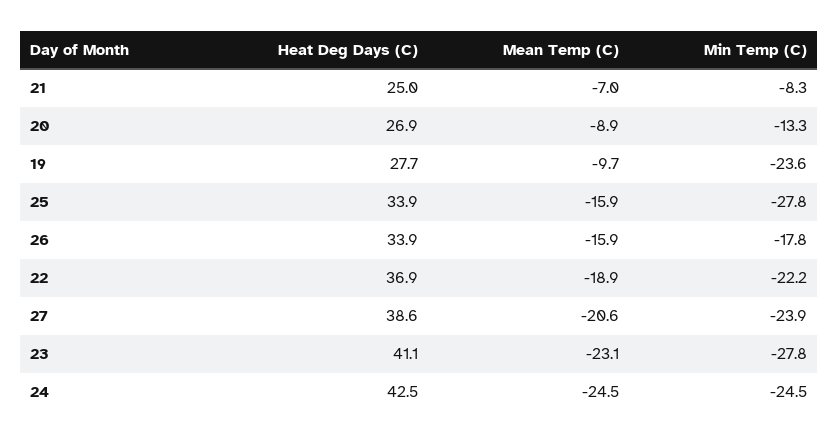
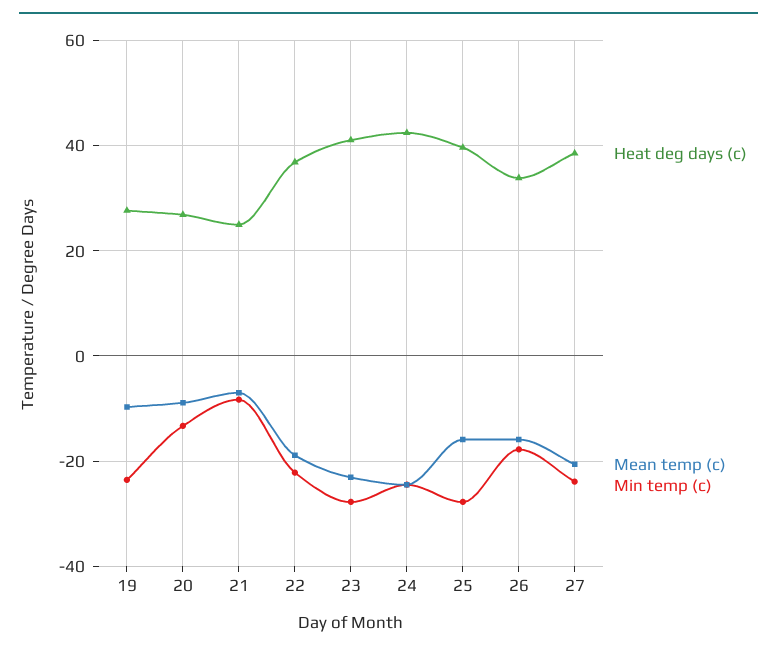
  {
    "Heat Deg Days (C)": {
      "21": 25,
      "20": 26.9,
      "19": 27.7,
-     "25": 33.9,
+     "25": 40,
      "26": 33.9,
      "22": 36.9,
      "27": 38.6,
      "23": 41.1,
      "24": 42.5
    },
    "Mean Temp (C)": {
      "21": -7,
      "20": -8.9,
      "19": -9.7,
      "25": -15.9,
      "26": -15.9,
      "22": -18.9,
      "27": -20.6,
      "23": -23.1,
      "24": -24.5
    },
    "Min Temp (C)": {
      "21": -8.3,
      "20": -13.3,
      "19": -23.6,
      "25": -27.8,
      "26": -17.8,
      "22": -22.2,
      "27": -23.9,
      "23": -27.8,
      "24": -24.5
    }
  }

